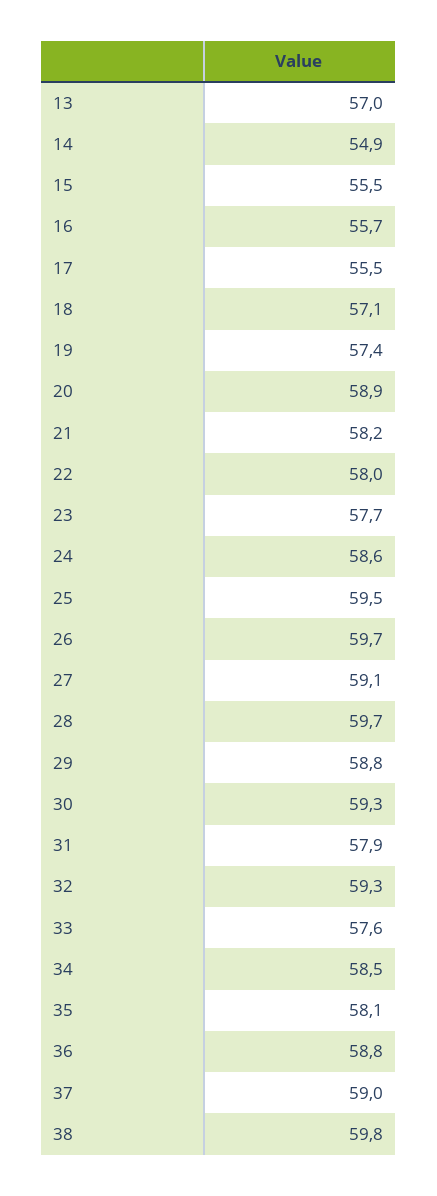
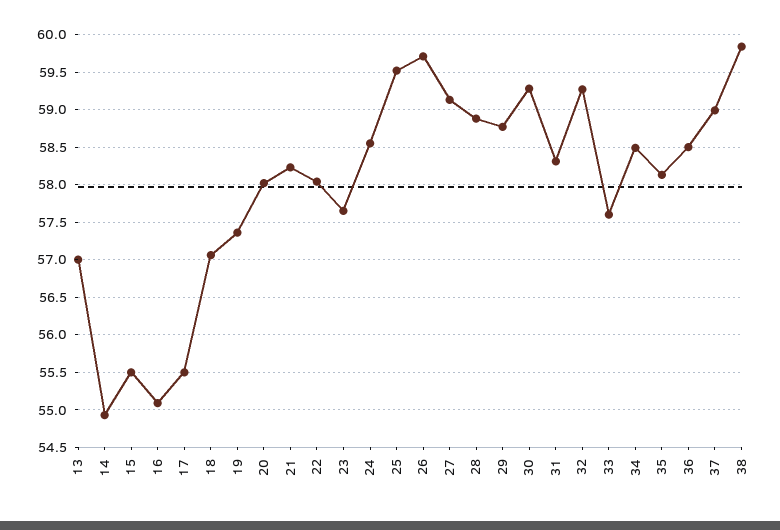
  {
    "13": 57,
    "14": 54.9,
    "15": 55.5,
-   "16": 55.7,
+   "16": 55.1,
    "17": 55.5,
    "18": 57.1,
    "19": 57.4,
-   "20": 58.9,
+   "20": 58,
    "21": 58.2,
    "22": 58,
    "23": 57.7,
    "24": 58.6,
    "25": 59.5,
    "26": 59.7,
    "27": 59.1,
-   "28": 59.7,
+   "28": 58.9,
    "29": 58.8,
    "30": 59.3,
-   "31": 57.9,
+   "31": 58.3,
    "32": 59.3,
    "33": 57.6,
    "34": 58.5,
    "35": 58.1,
-   "36": 58.8,
+   "36": 58.5,
    "37": 59,
    "38": 59.8
  }

